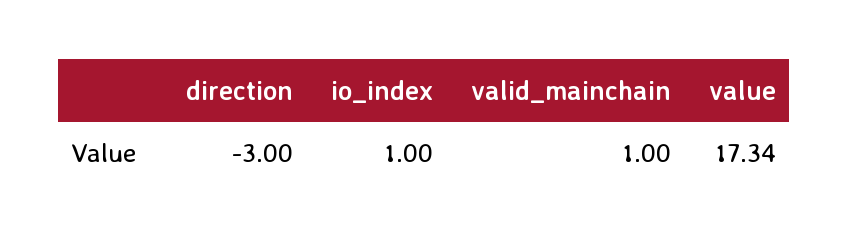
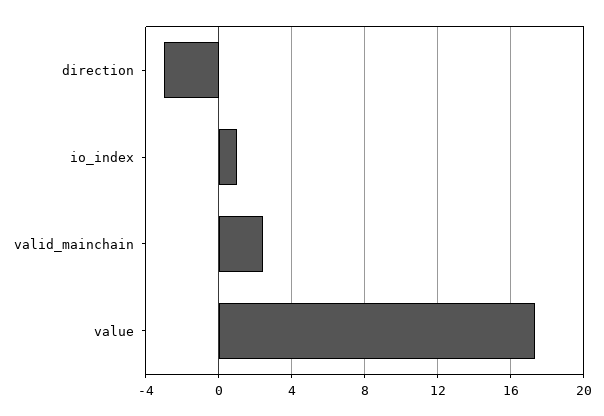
  {
    "direction": -3,
    "io_index": 1,
-   "valid_mainchain": 1,
+   "valid_mainchain": 2.5,
    "value": 17.34
  }

